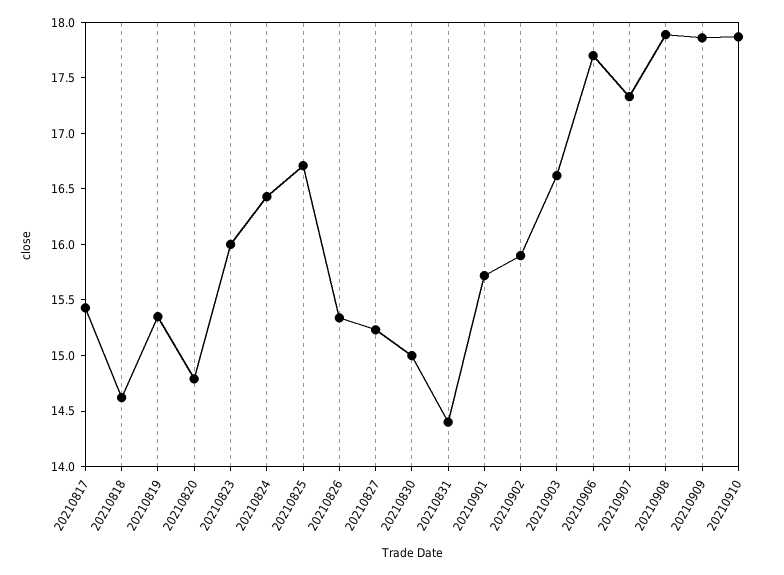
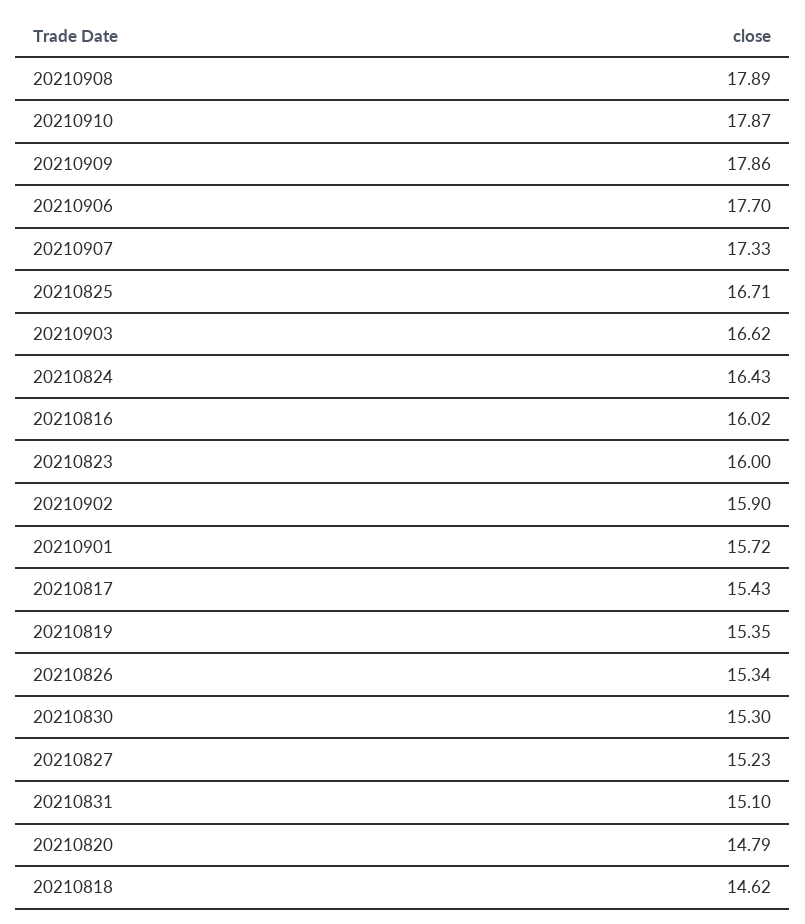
  {
    "20210817": 15.43,
    "20210818": 14.62,
    "20210819": 15.35,
    "20210820": 14.79,
    "20210823": 16,
    "20210824": 16.43,
    "20210825": 16.71,
    "20210826": 15.34,
    "20210827": 15.23,
-   "20210830": 15,
+   "20210830": 15.3,
-   "20210831": 14.4,
+   "20210831": 15.1,
    "20210901": 15.72,
    "20210902": 15.9,
    "20210903": 16.62,
    "20210906": 17.7,
    "20210907": 17.33,
    "20210908": 17.89,
    "20210909": 17.86,
-   "20210910": 17.87
+   "20210910": 17.87,
+   "20210816": 16.02
  }

